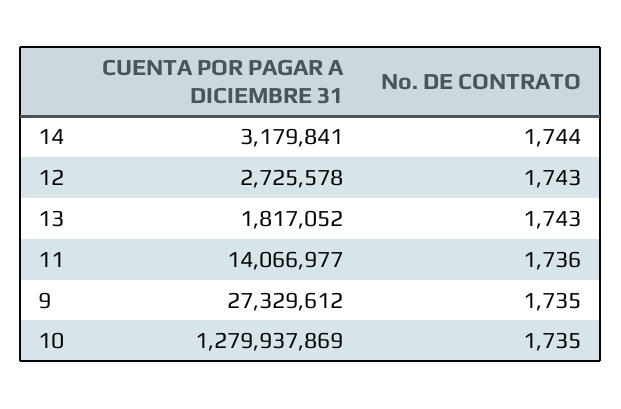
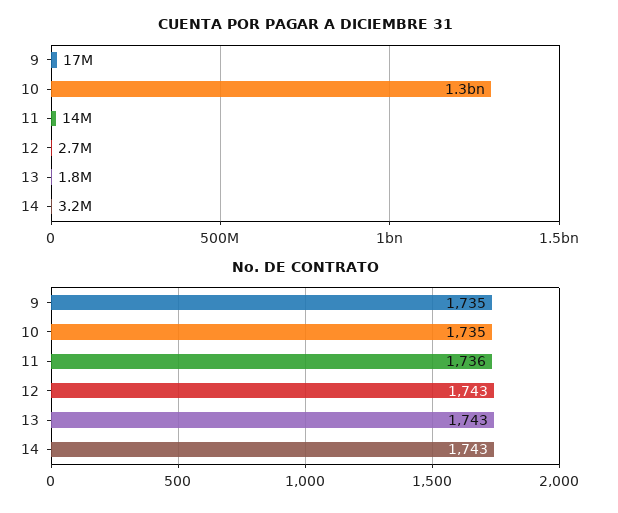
  {
    "CUENTA POR PAGAR A DICIEMBRE 31": {
      "14": 3179841,
      "12": 2725578,
      "13": 1817052,
      "11": 14066977,
-     "9": 27329612,
+     "9": 17000000,
      "10": 1279937869
    },
    "No. DE CONTRATO": {
-     "14": 1744,
+     "14": 1743,
      "12": 1743,
      "13": 1743,
      "11": 1736,
      "9": 1735,
      "10": 1735
    }
  }

